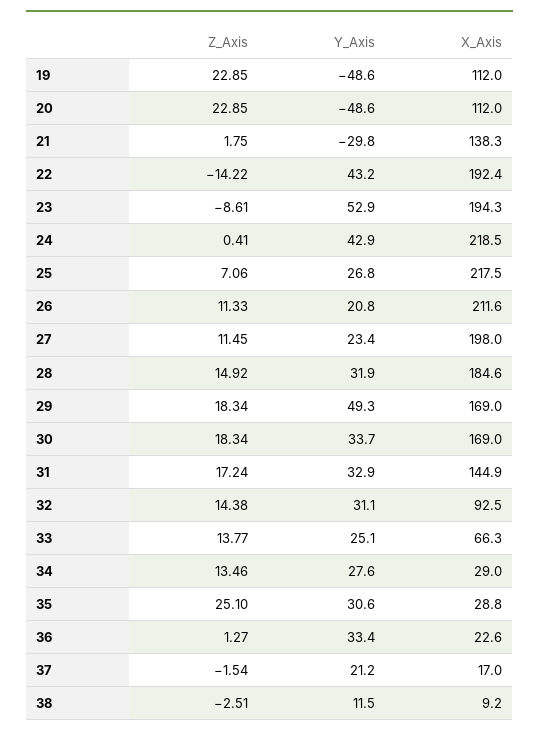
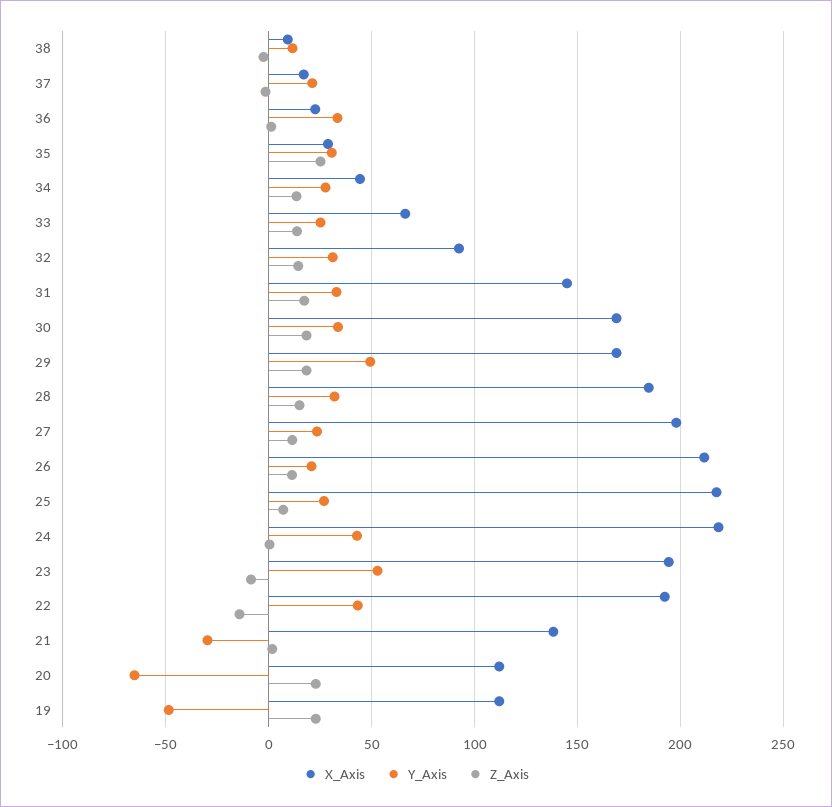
  {
    "Z_Axis": {
      "19": 22.85,
      "20": 22.85,
      "21": 1.75,
      "22": -14.22,
      "23": -8.61,
      "24": 0.41,
      "25": 7.06,
      "26": 11.33,
      "27": 11.45,
      "28": 14.92,
      "29": 18.34,
      "30": 18.34,
      "31": 17.24,
      "32": 14.38,
      "33": 13.77,
      "34": 13.46,
      "35": 25.1,
      "36": 1.27,
      "37": -1.54,
      "38": -2.51
    },
    "Y_Axis": {
      "19": -48.6,
-     "20": -48.6,
+     "20": -65,
      "21": -29.8,
      "22": 43.2,
      "23": 52.9,
      "24": 42.9,
      "25": 26.8,
      "26": 20.8,
      "27": 23.4,
      "28": 31.9,
      "29": 49.3,
      "30": 33.7,
      "31": 32.9,
      "32": 31.1,
      "33": 25.1,
      "34": 27.6,
      "35": 30.6,
      "36": 33.4,
      "37": 21.2,
      "38": 11.5
    },
    "X_Axis": {
      "19": 112,
      "20": 112,
      "21": 138.3,
      "22": 192.4,
      "23": 194.3,
      "24": 218.5,
      "25": 217.5,
      "26": 211.6,
      "27": 198,
      "28": 184.6,
      "29": 169,
      "30": 169,
      "31": 144.9,
      "32": 92.5,
      "33": 66.3,
-     "34": 29,
+     "34": 45,
      "35": 28.8,
      "36": 22.6,
      "37": 17,
      "38": 9.2
    }
  }

